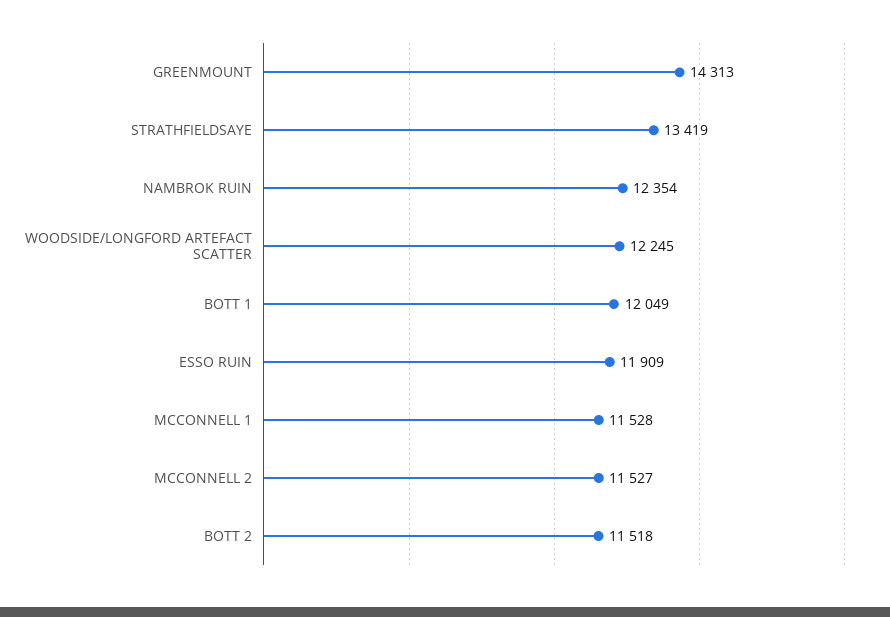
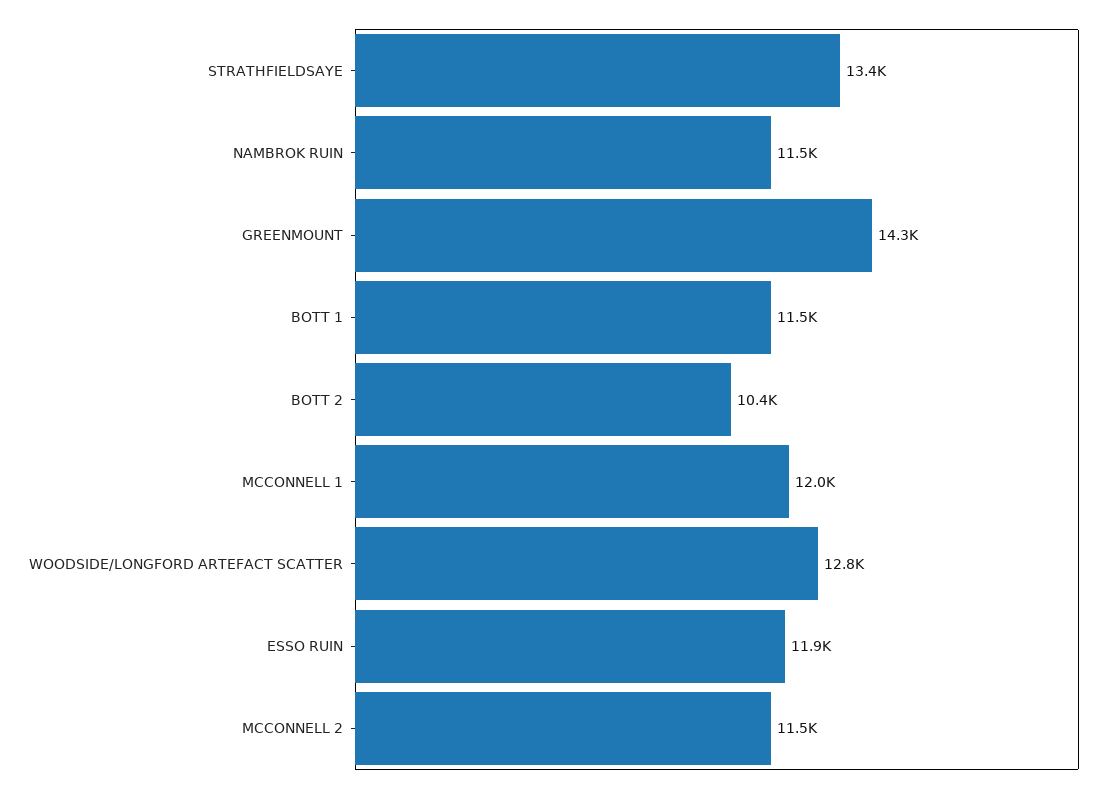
  {
    "GREENMOUNT": 14313,
    "STRATHFIELDSAYE": 13419,
-   "NAMBROK RUIN": 12354,
+   "NAMBROK RUIN": 11500,
-   "WOODSIDE/LONGFORD ARTEFACT SCATTER": 12245,
+   "WOODSIDE/LONGFORD ARTEFACT SCATTER": 12800,
-   "BOTT 1": 12049,
+   "BOTT 1": 11500,
    "ESSO RUIN": 11909,
-   "MCCONNELL 1": 11528,
+   "MCCONNELL 1": 12000,
    "MCCONNELL 2": 11527,
-   "BOTT 2": 11518
+   "BOTT 2": 10400
  }

